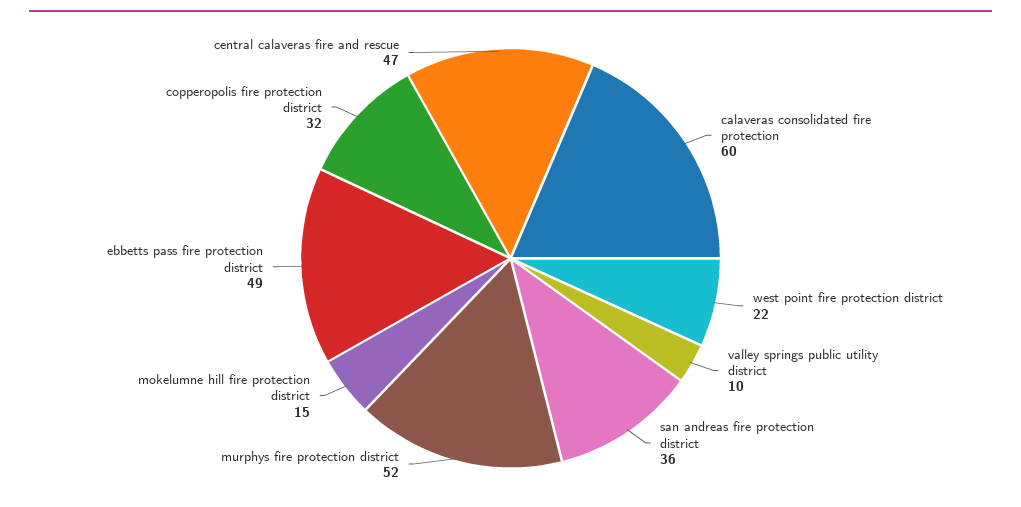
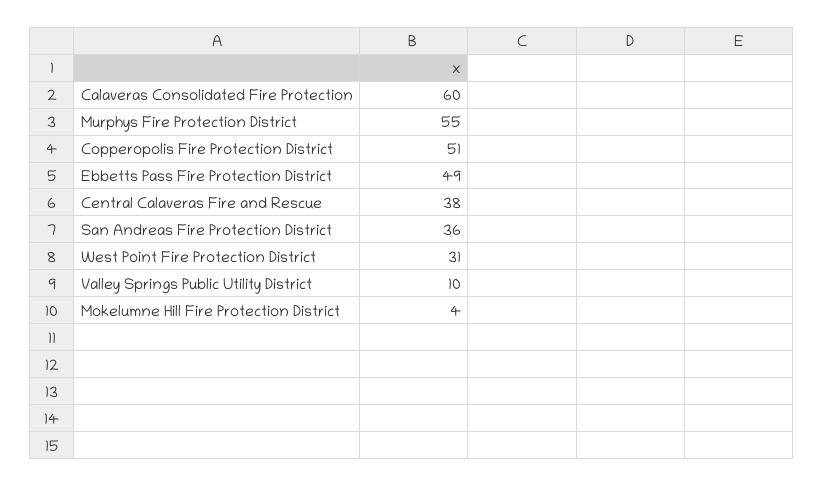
  {
    "calaveras consolidated fire protection": 60,
-   "west point fire protection district": 22,
+   "west point fire protection district": 31,
    "valley springs public utility district": 10,
    "san andreas fire protection district": 36,
-   "murphys fire protection district": 52,
+   "murphys fire protection district": 55,
-   "mokelumne hill fire protection district": 15,
+   "mokelumne hill fire protection district": 4,
    "ebbetts pass fire protection district": 49,
-   "copperopolis fire protection district": 32,
+   "copperopolis fire protection district": 51,
-   "central calaveras fire and rescue": 47
+   "central calaveras fire and rescue": 38
  }

